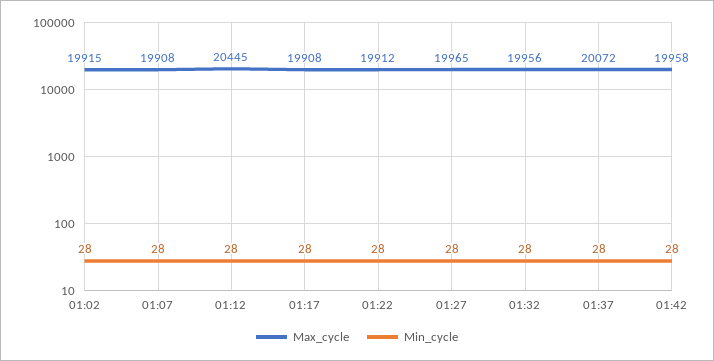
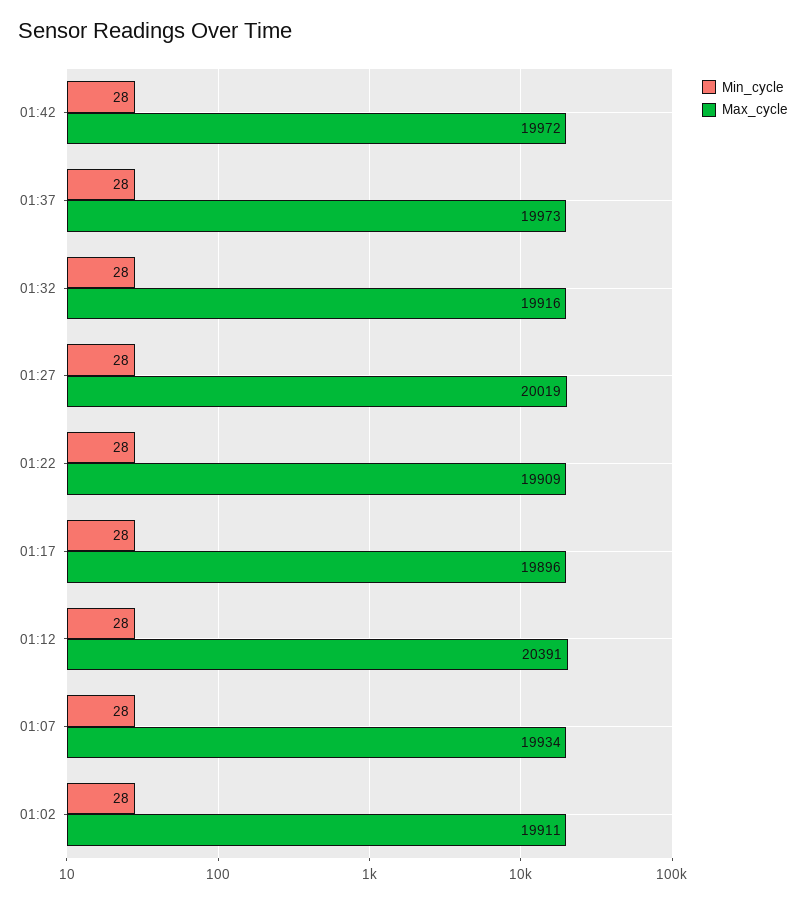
  {
    "Max_cycle": {
-     "01:02": 19915,
+     "01:02": 19911,
-     "01:07": 19908,
+     "01:07": 19934,
-     "01:12": 20445,
+     "01:12": 20391,
-     "01:17": 19908,
+     "01:17": 19896,
-     "01:22": 19912,
+     "01:22": 19909,
-     "01:27": 19965,
+     "01:27": 20019,
-     "01:32": 19956,
+     "01:32": 19916,
-     "01:37": 20072,
+     "01:37": 19973,
-     "01:42": 19958
+     "01:42": 19972
    },
    "Min_cycle": {
      "01:02": 28,
      "01:07": 28,
      "01:12": 28,
      "01:17": 28,
      "01:22": 28,
      "01:27": 28,
      "01:32": 28,
      "01:37": 28,
      "01:42": 28
    }
  }

